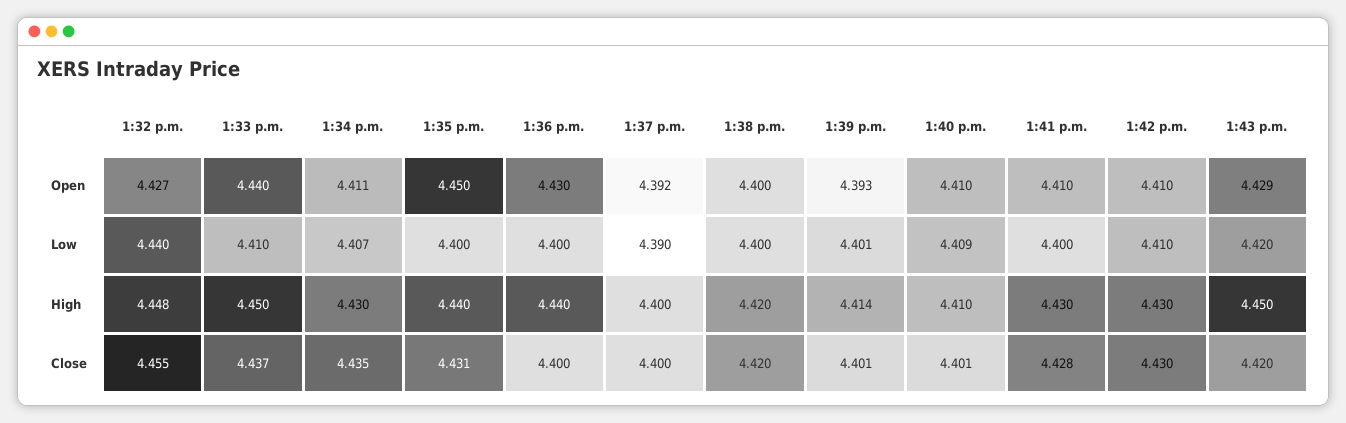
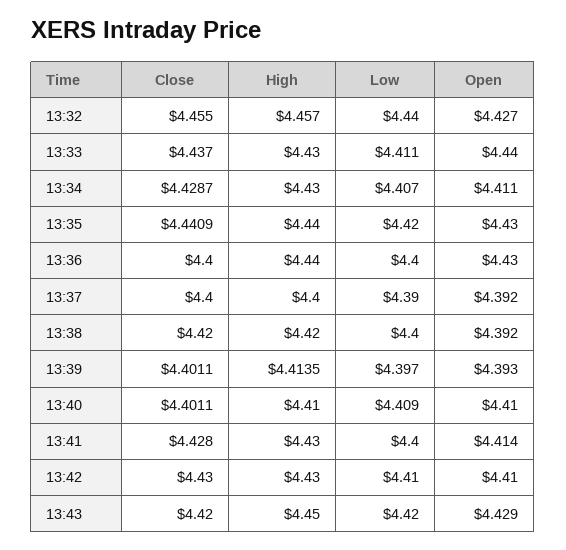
  {
    "1:32 p.m.": {
      "Open": 4.427,
      "Low": 4.44,
-     "High": 4.448,
+     "High": 4.457,
      "Close": 4.455
    },
    "1:33 p.m.": {
      "Open": 4.44,
-     "Low": 4.41,
+     "Low": 4.411,
-     "High": 4.45,
+     "High": 4.43,
      "Close": 4.437
    },
    "1:34 p.m.": {
      "Open": 4.411,
      "Low": 4.407,
      "High": 4.43,
-     "Close": 4.435
+     "Close": 4.4287
    },
    "1:35 p.m.": {
-     "Open": 4.45,
+     "Open": 4.43,
-     "Low": 4.4,
+     "Low": 4.42,
      "High": 4.44,
-     "Close": 4.431
+     "Close": 4.4409
    },
    "1:36 p.m.": {
      "Open": 4.43,
      "Low": 4.4,
      "High": 4.44,
      "Close": 4.4
    },
    "1:37 p.m.": {
      "Open": 4.392,
      "Low": 4.39,
      "High": 4.4,
      "Close": 4.4
    },
    "1:38 p.m.": {
-     "Open": 4.4,
+     "Open": 4.392,
      "Low": 4.4,
      "High": 4.42,
      "Close": 4.42
    },
    "1:39 p.m.": {
      "Open": 4.393,
-     "Low": 4.401,
+     "Low": 4.397,
      "High": 4.4135,
      "Close": 4.4011
    },
    "1:40 p.m.": {
      "Open": 4.41,
      "Low": 4.409,
      "High": 4.41,
      "Close": 4.4011
    },
    "1:41 p.m.": {
-     "Open": 4.41,
+     "Open": 4.414,
      "Low": 4.4,
      "High": 4.43,
      "Close": 4.428
    },
    "1:42 p.m.": {
      "Open": 4.41,
      "Low": 4.41,
      "High": 4.43,
      "Close": 4.43
    },
    "1:43 p.m.": {
      "Open": 4.429,
      "Low": 4.42,
      "High": 4.45,
      "Close": 4.42
    }
  }

